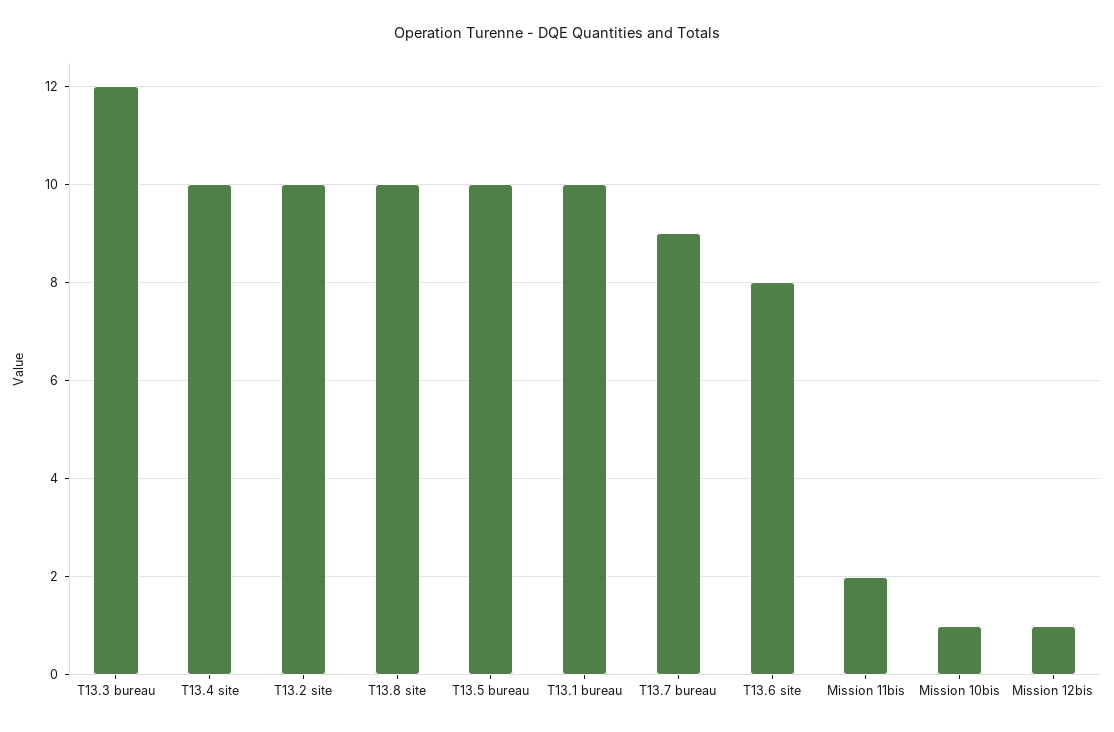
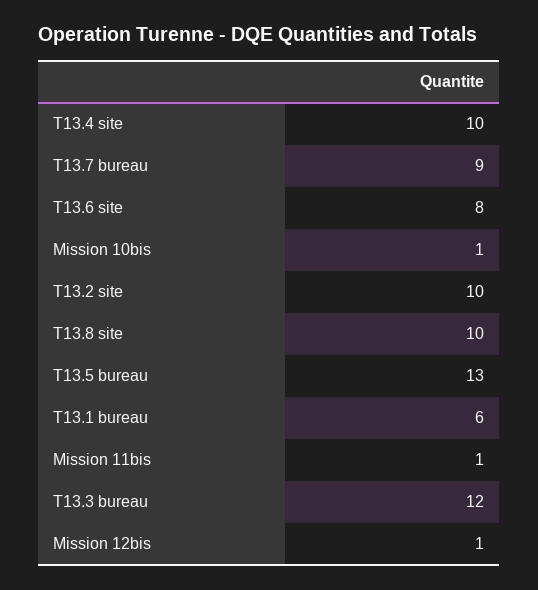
  {
    "T13.3 bureau": 12,
    "T13.4 site": 10,
    "T13.2 site": 10,
    "T13.8 site": 10,
-   "T13.5 bureau": 10,
+   "T13.5 bureau": 13,
-   "T13.1 bureau": 10,
+   "T13.1 bureau": 6,
    "T13.7 bureau": 9,
    "T13.6 site": 8,
-   "Mission 11bis": 2,
+   "Mission 11bis": 1,
    "Mission 10bis": 1,
    "Mission 12bis": 1
  }

